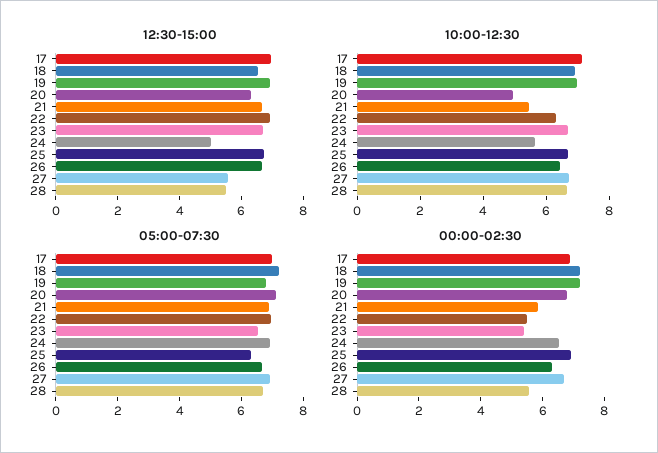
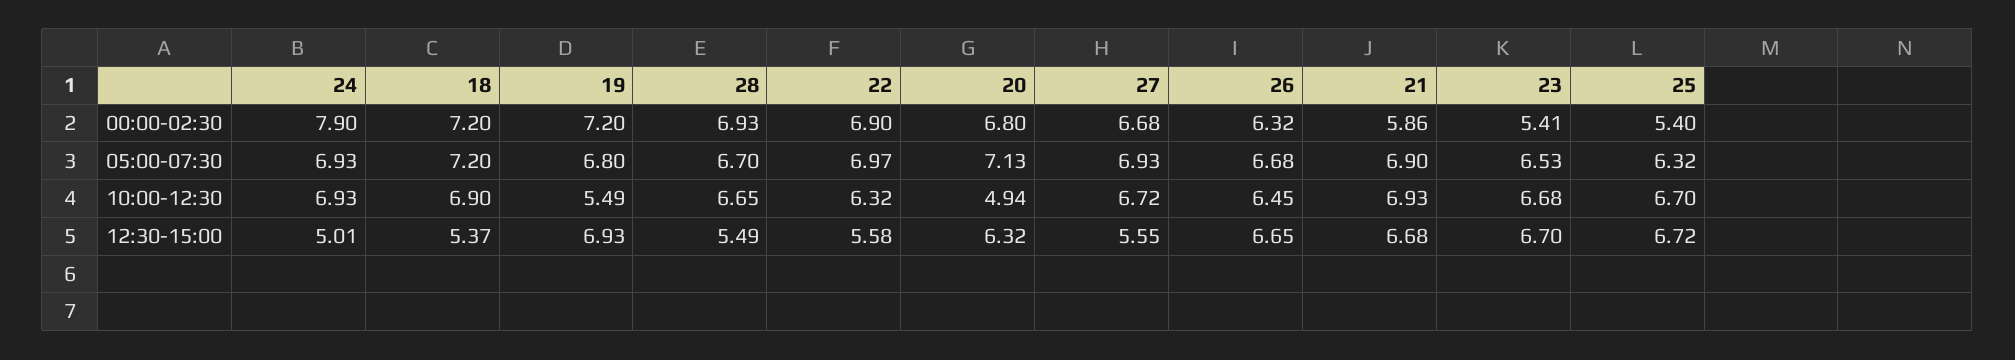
  {
    "12:30-15:00": {
-     "17": 7,
-     "18": 6.5,
+     "18": 5.37,
      "19": 6.93,
      "20": 6.32,
      "21": 6.68,
-     "22": 7,
+     "22": 5.58,
      "23": 6.7,
      "24": 5.01,
      "25": 6.72,
      "26": 6.65,
      "27": 5.55,
      "28": 5.49
    },
    "10:00-12:30": {
-     "17": 7,
      "18": 6.9,
-     "19": 7,
+     "19": 5.49,
      "20": 4.94,
-     "21": 5.5,
+     "21": 6.93,
      "22": 6.32,
      "23": 6.68,
-     "24": 5.5,
+     "24": 6.93,
      "25": 6.7,
      "26": 6.45,
      "27": 6.72,
      "28": 6.65
    },
    "05:00-07:30": {
-     "17": 7,
      "18": 7.2,
      "19": 6.8,
      "20": 7.13,
      "21": 6.9,
      "22": 6.97,
      "23": 6.53,
      "24": 6.93,
      "25": 6.32,
      "26": 6.68,
      "27": 6.93,
      "28": 6.7
    },
    "00:00-02:30": {
-     "17": 7,
      "18": 7.2,
      "19": 7.2,
      "20": 6.8,
      "21": 5.86,
-     "22": 5.5,
+     "22": 6.9,
      "23": 5.41,
-     "24": 6.5,
+     "24": 7.9,
-     "25": 7,
+     "25": 5.4,
      "26": 6.32,
      "27": 6.68,
-     "28": 5.5
+     "28": 6.93
    }
  }

